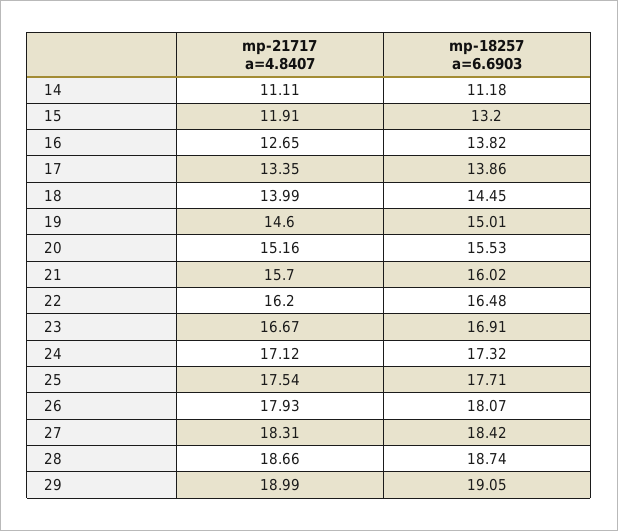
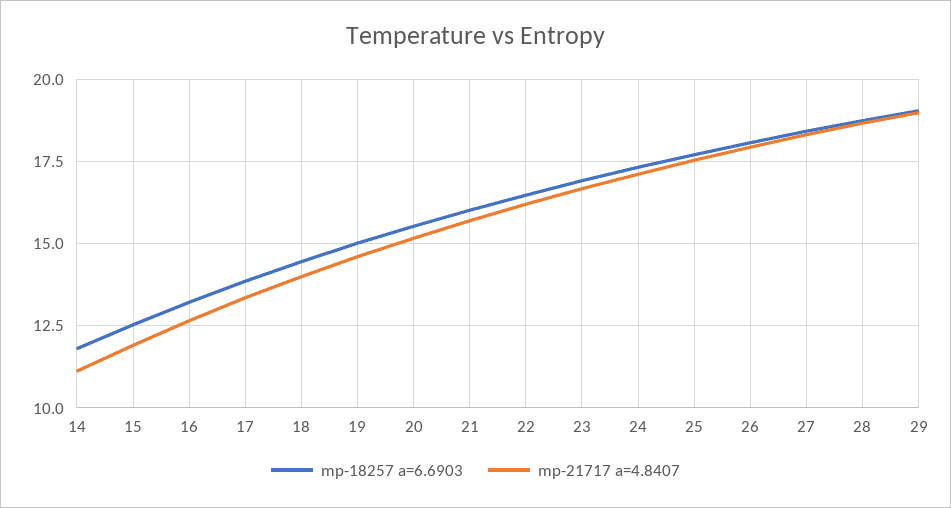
  {
    "mp-21717 a=4.8407": {
      "14": 11.11,
      "15": 11.91,
      "16": 12.65,
      "17": 13.35,
      "18": 13.99,
      "19": 14.6,
      "20": 15.16,
      "21": 15.7,
      "22": 16.2,
      "23": 16.67,
      "24": 17.12,
      "25": 17.54,
      "26": 17.93,
      "27": 18.31,
      "28": 18.66,
      "29": 18.99
    },
    "mp-18257 a=6.6903": {
-     "14": 11.18,
+     "14": 11.75,
-     "15": 13.2,
+     "15": 12.5,
-     "16": 13.82,
+     "16": 13.25,
      "17": 13.86,
      "18": 14.45,
      "19": 15.01,
      "20": 15.53,
      "21": 16.02,
      "22": 16.48,
      "23": 16.91,
      "24": 17.32,
      "25": 17.71,
      "26": 18.07,
      "27": 18.42,
      "28": 18.74,
      "29": 19.05
    }
  }

